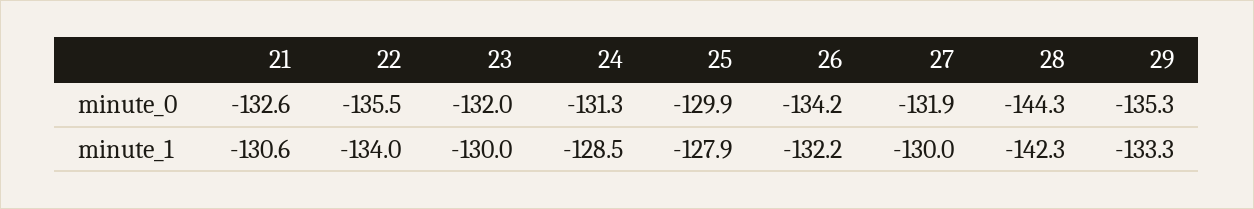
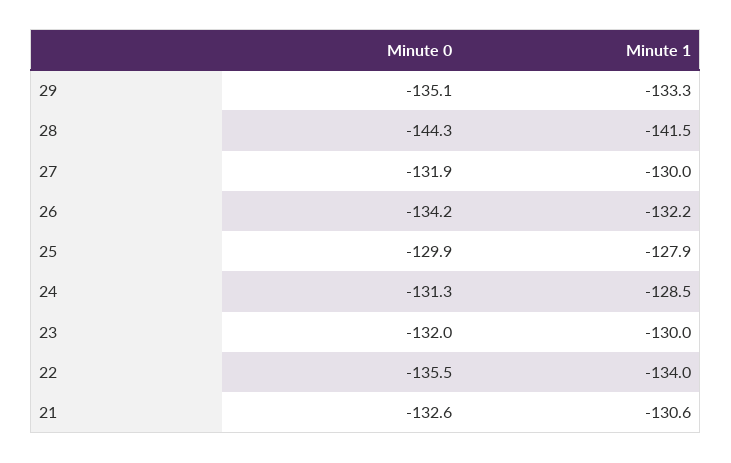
  {
    "21": {
      "minute_0": -132.6,
      "minute_1": -130.6
    },
    "22": {
      "minute_0": -135.5,
      "minute_1": -134
    },
    "23": {
      "minute_0": -132,
      "minute_1": -130
    },
    "24": {
      "minute_0": -131.3,
      "minute_1": -128.5
    },
    "25": {
      "minute_0": -129.9,
      "minute_1": -127.9
    },
    "26": {
      "minute_0": -134.2,
      "minute_1": -132.2
    },
    "27": {
      "minute_0": -131.9,
      "minute_1": -130
    },
    "28": {
      "minute_0": -144.3,
-     "minute_1": -142.3
+     "minute_1": -141.5
    },
    "29": {
-     "minute_0": -135.3,
+     "minute_0": -135.1,
      "minute_1": -133.3
    }
  }

